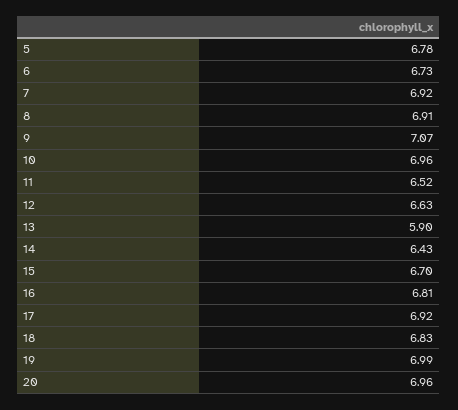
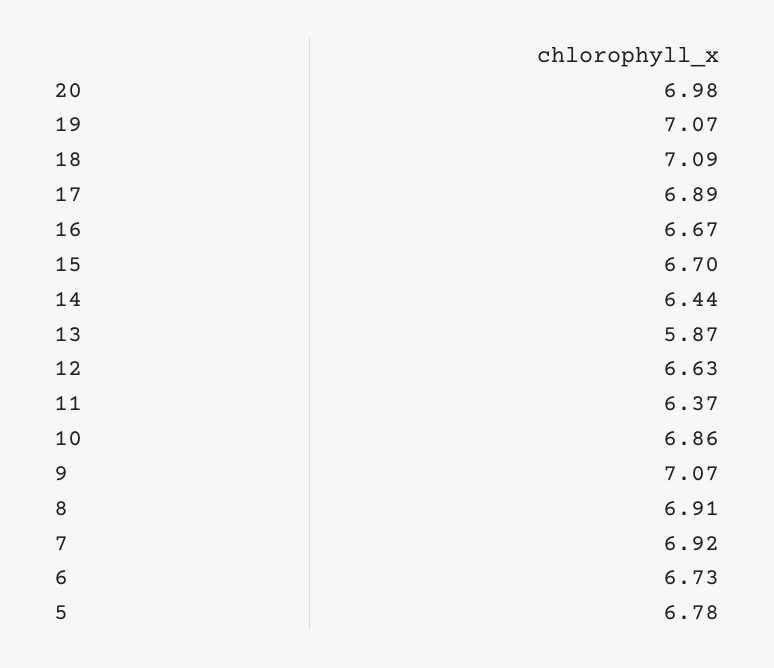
  {
    "5": 6.78,
    "6": 6.73,
    "7": 6.92,
    "8": 6.91,
    "9": 7.07,
-   "10": 6.96,
+   "10": 6.86,
-   "11": 6.52,
+   "11": 6.37,
    "12": 6.63,
-   "13": 5.9,
+   "13": 5.87,
-   "14": 6.43,
+   "14": 6.44,
    "15": 6.7,
-   "16": 6.81,
+   "16": 6.67,
-   "17": 6.92,
+   "17": 6.89,
-   "18": 6.83,
+   "18": 7.09,
-   "19": 6.99,
+   "19": 7.07,
-   "20": 6.96
+   "20": 6.98
  }

